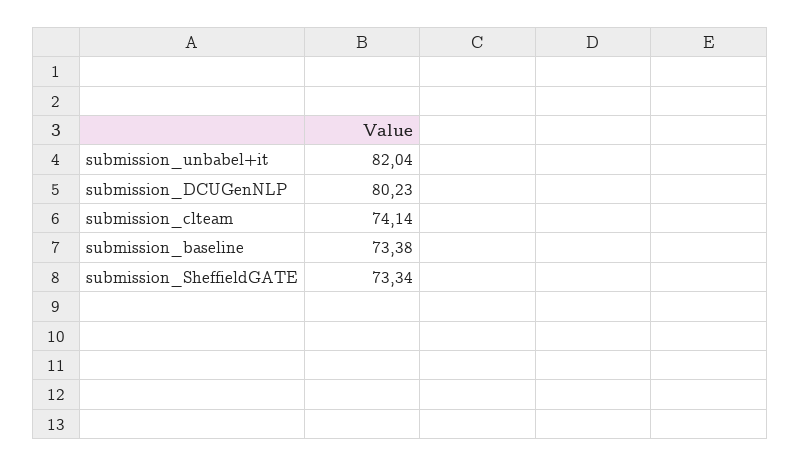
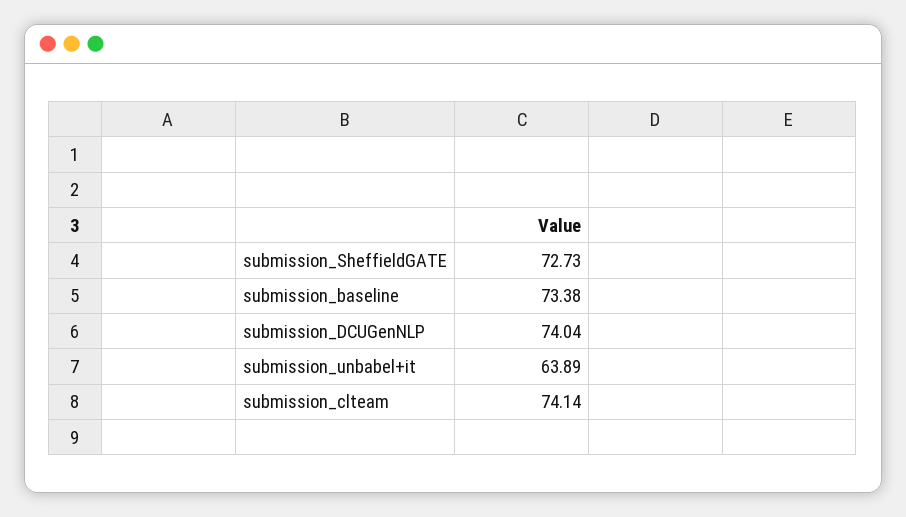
  {
-   "submission_unbabel+it": 82.04,
+   "submission_unbabel+it": 63.89,
-   "submission_DCUGenNLP": 80.23,
+   "submission_DCUGenNLP": 74.04,
    "submission_clteam": 74.14,
    "submission_baseline": 73.38,
-   "submission_SheffieldGATE": 73.34
+   "submission_SheffieldGATE": 72.73
  }

